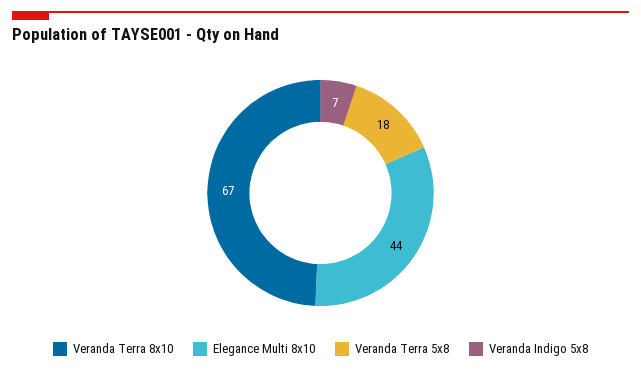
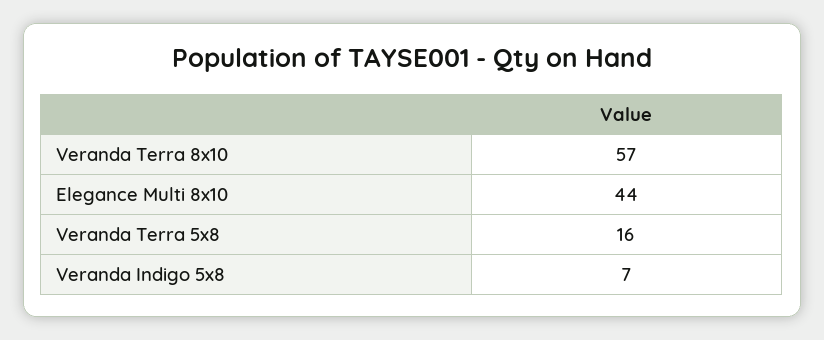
  {
-   "Veranda Terra 8x10": 67,
+   "Veranda Terra 8x10": 57,
    "Elegance Multi 8x10": 44,
-   "Veranda Terra 5x8": 18,
+   "Veranda Terra 5x8": 16,
    "Veranda Indigo 5x8": 7
  }

